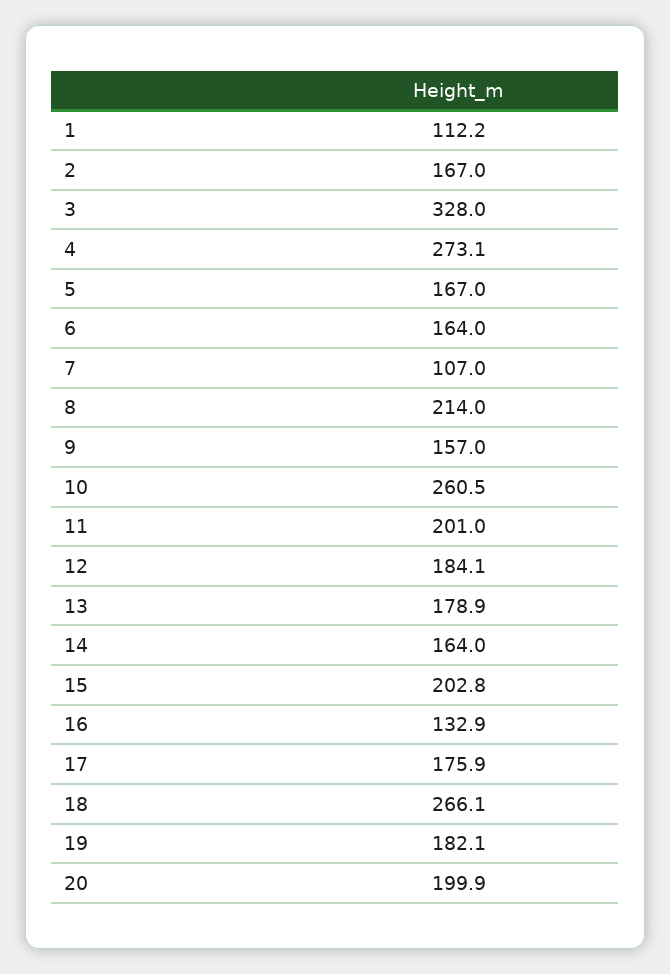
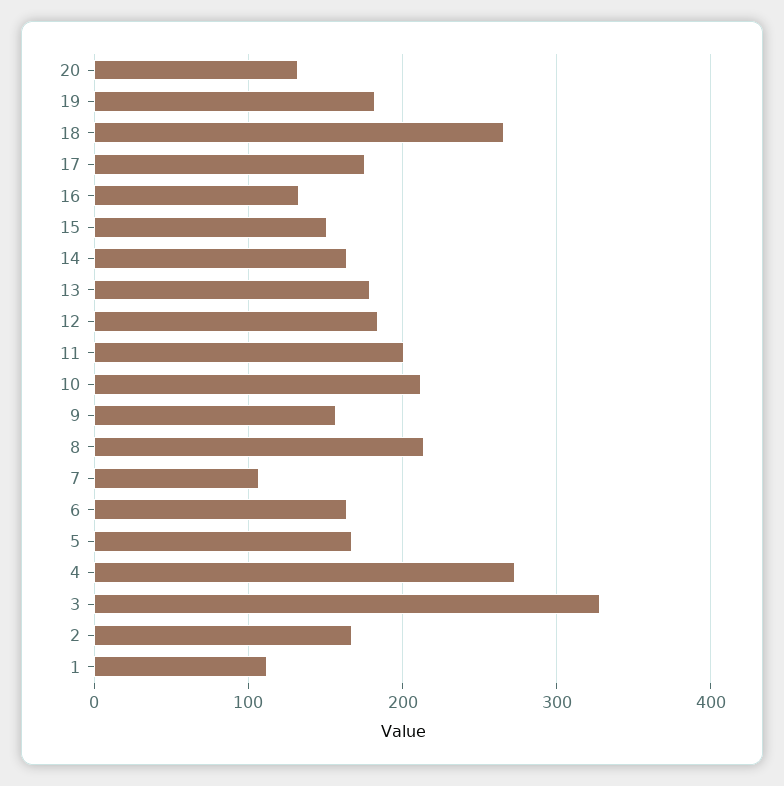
  {
    "1": 112.2,
    "2": 167,
    "3": 328,
    "4": 273.1,
    "5": 167,
    "6": 164,
    "7": 107,
    "8": 214,
    "9": 157,
-   "10": 260.5,
+   "10": 210,
    "11": 201,
    "12": 184.1,
    "13": 178.9,
    "14": 164,
-   "15": 202.8,
+   "15": 150,
    "16": 132.9,
    "17": 175.9,
    "18": 266.1,
    "19": 182.1,
-   "20": 199.9
+   "20": 130
  }

